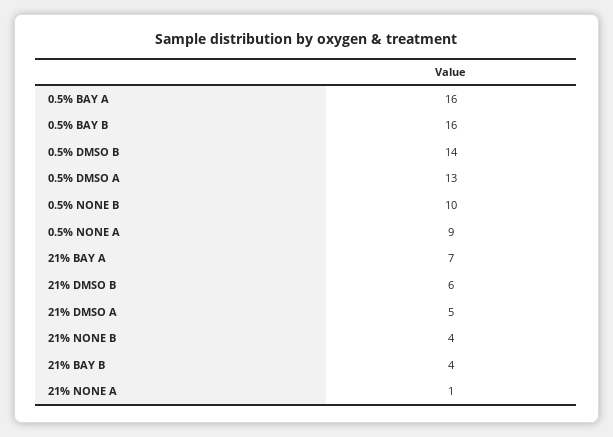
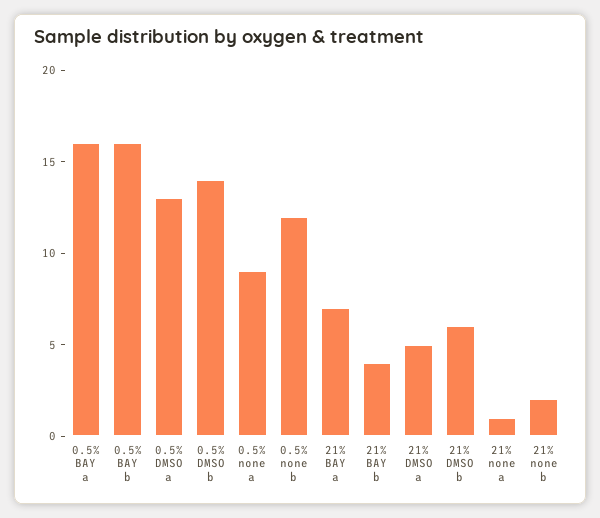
  {
    "0.5% BAY A": 16,
    "0.5% BAY B": 16,
    "0.5% DMSO B": 14,
    "0.5% DMSO A": 13,
-   "0.5% NONE B": 10,
+   "0.5% NONE B": 12,
    "0.5% NONE A": 9,
    "21% BAY A": 7,
    "21% DMSO B": 6,
    "21% DMSO A": 5,
-   "21% NONE B": 4,
+   "21% NONE B": 2,
    "21% BAY B": 4,
    "21% NONE A": 1
  }

